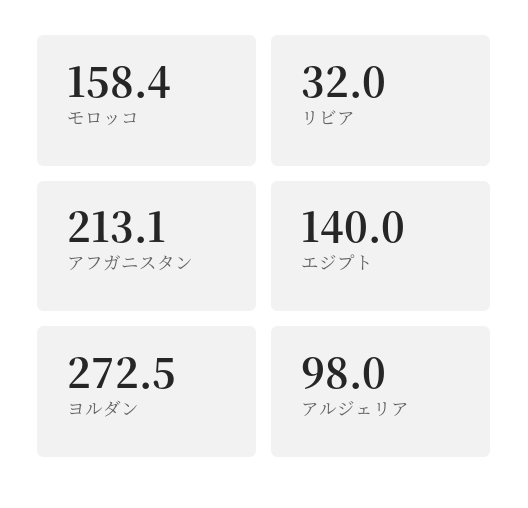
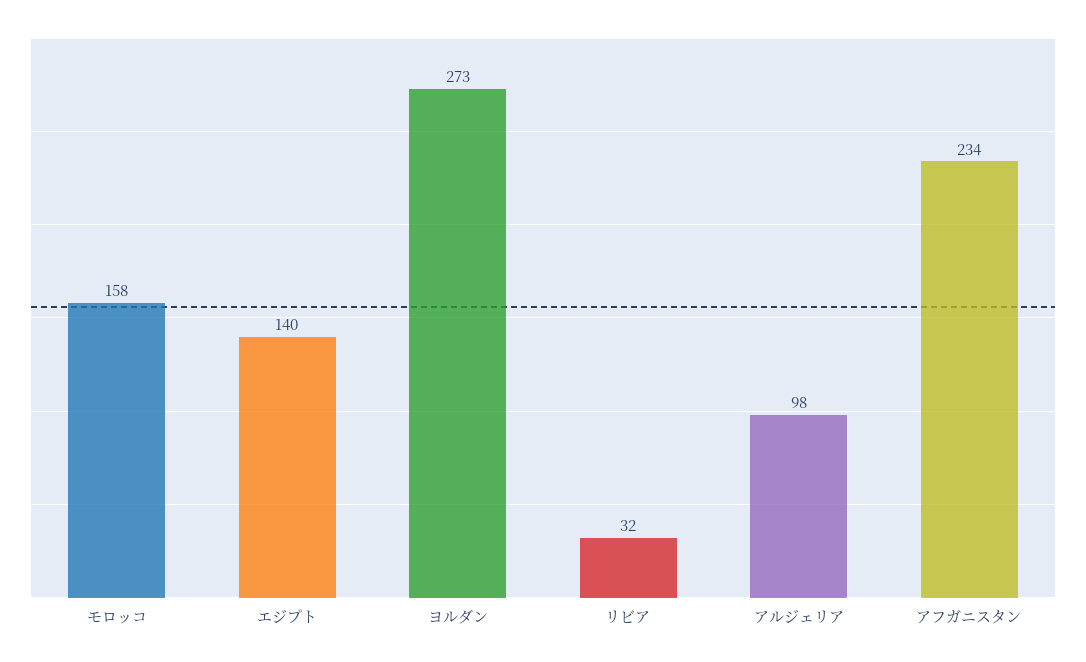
  {
    "モロッコ": 158.4,
    "リビア": 32,
-   "アフガニスタン": 213.1,
+   "アフガニスタン": 234,
    "エジプト": 140,
    "ヨルダン": 272.5,
    "アルジェリア": 98
  }

